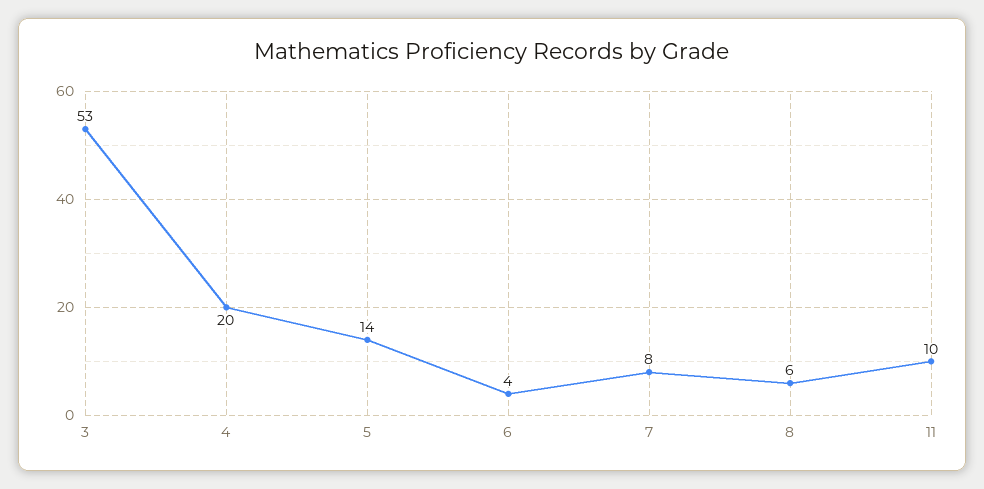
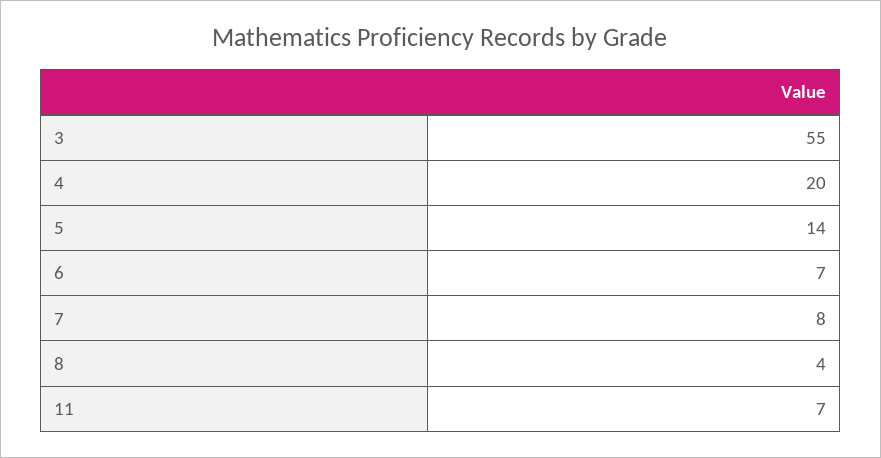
  {
-   "3": 53,
+   "3": 55,
    "4": 20,
    "5": 14,
-   "6": 4,
+   "6": 7,
    "7": 8,
-   "8": 6,
+   "8": 4,
-   "11": 10
+   "11": 7
  }

